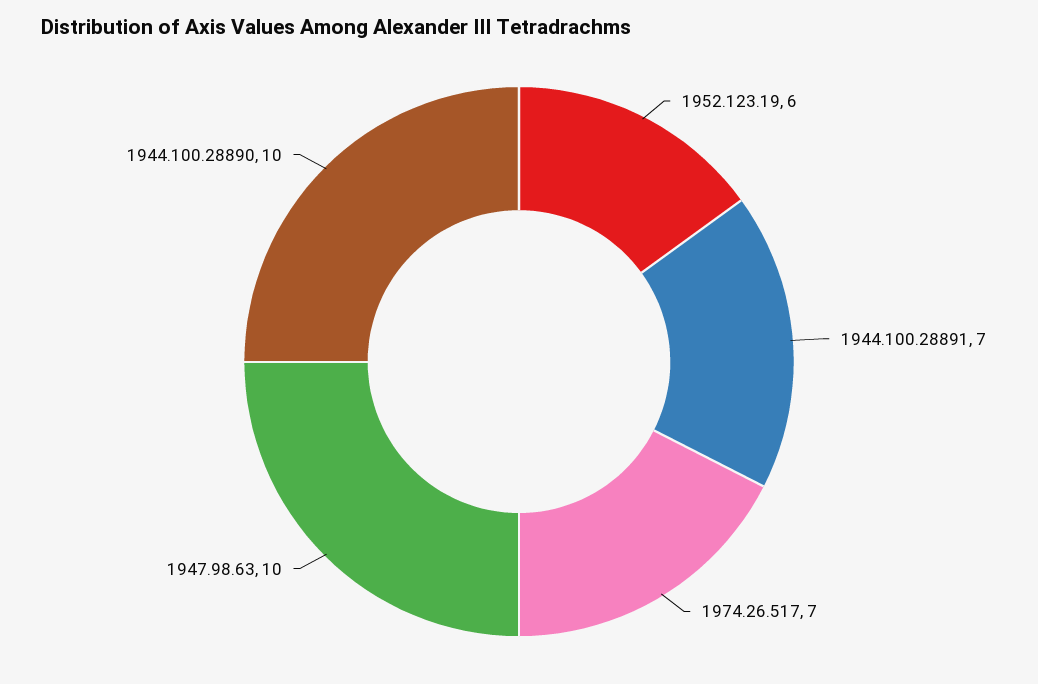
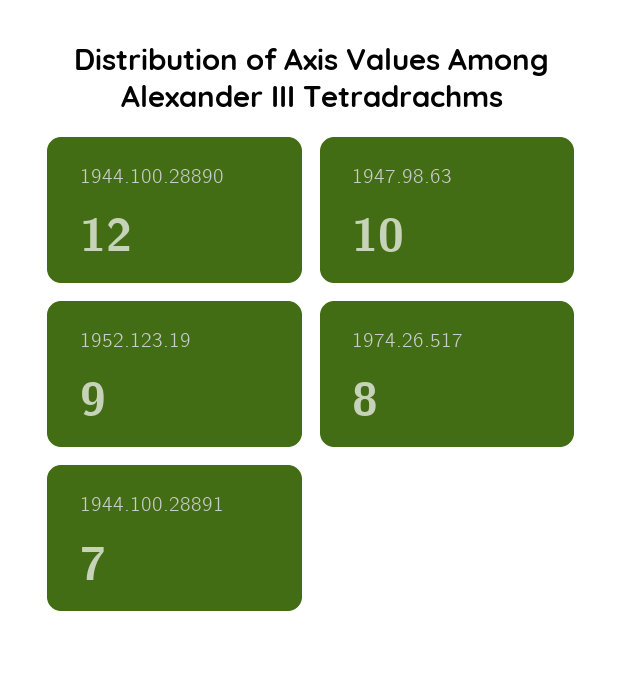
  {
-   "1952.123.19": 6,
+   "1952.123.19": 9,
    "1944.100.28891": 7,
-   "1974.26.517": 7,
+   "1974.26.517": 8,
    "1947.98.63": 10,
-   "1944.100.28890": 10
+   "1944.100.28890": 12
  }

